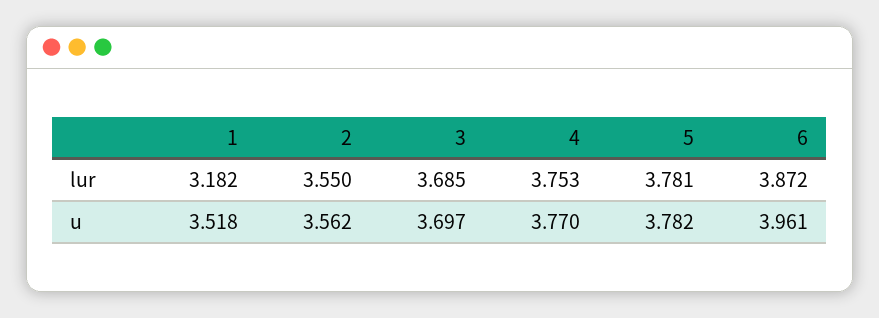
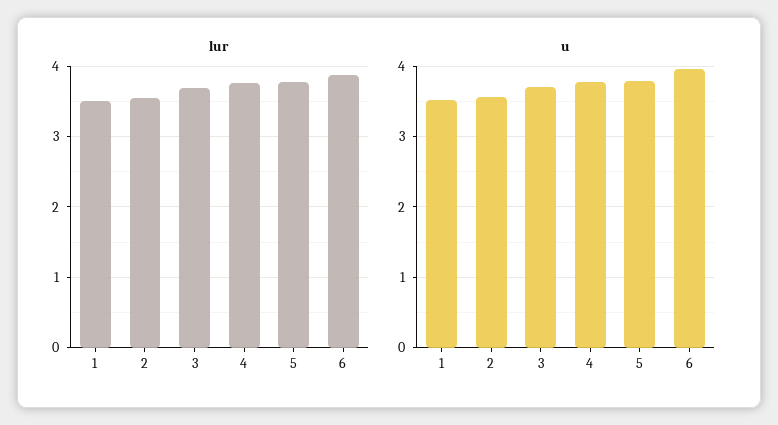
  {
    "lur": {
-     "1": 3.182,
+     "1": 3.5,
      "2": 3.55,
      "3": 3.685,
      "4": 3.753,
      "5": 3.781,
      "6": 3.872
    },
    "u": {
      "1": 3.518,
      "2": 3.562,
      "3": 3.697,
      "4": 3.77,
      "5": 3.782,
      "6": 3.961
    }
  }

